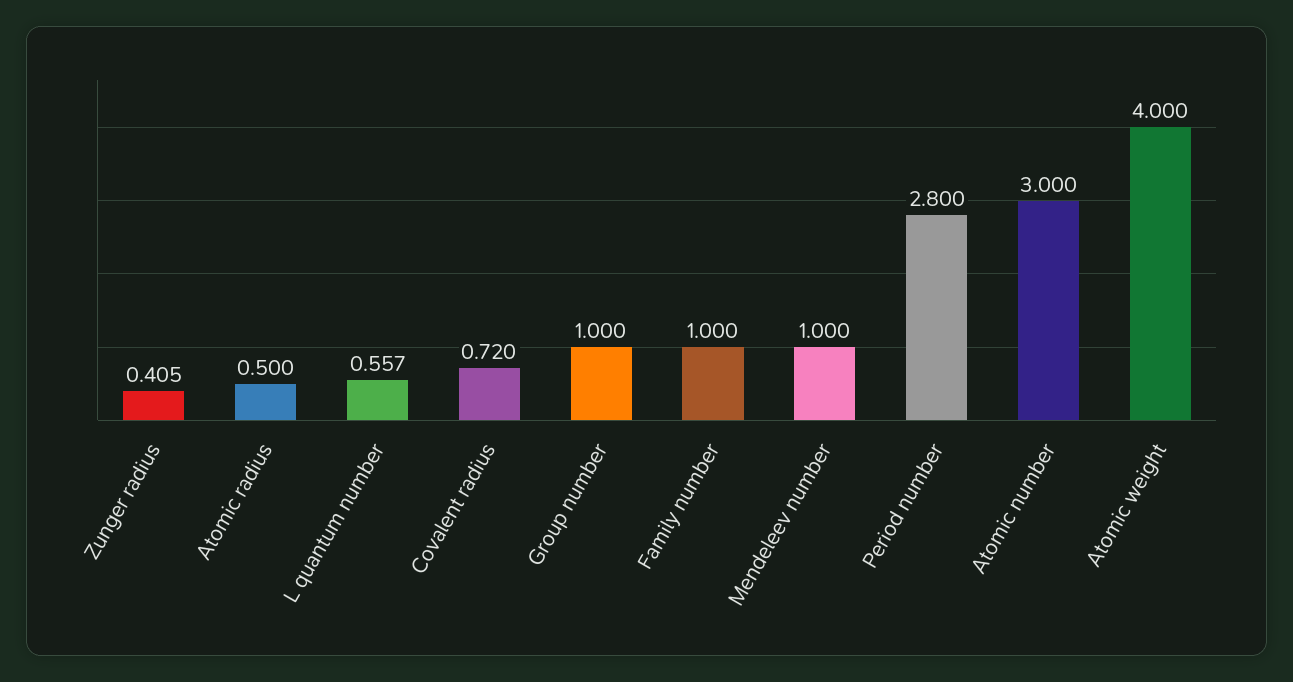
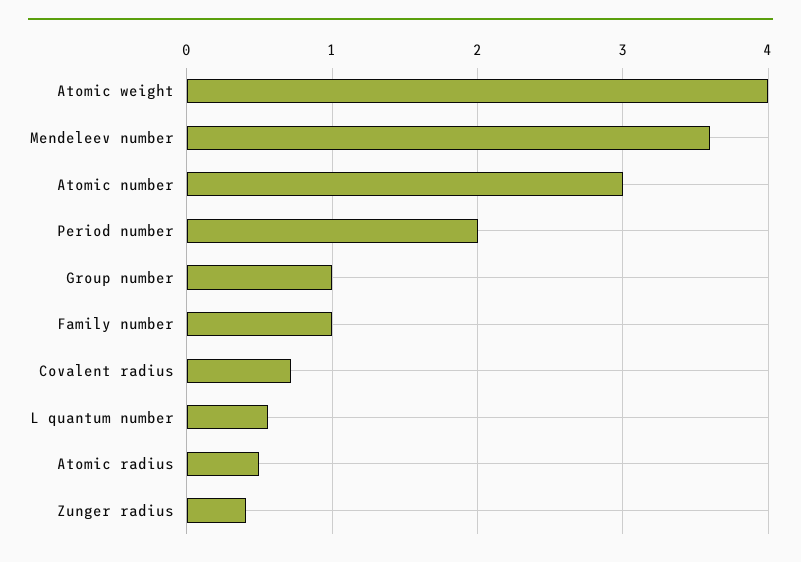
  {
    "Zunger radius": 0.405,
    "Atomic radius": 0.5,
    "L quantum number": 0.557,
    "Covalent radius": 0.72,
    "Group number": 1,
    "Family number": 1,
-   "Mendeleev number": 1,
+   "Mendeleev number": 3.6,
-   "Period number": 2.8,
+   "Period number": 2,
    "Atomic number": 3,
    "Atomic weight": 4
  }

